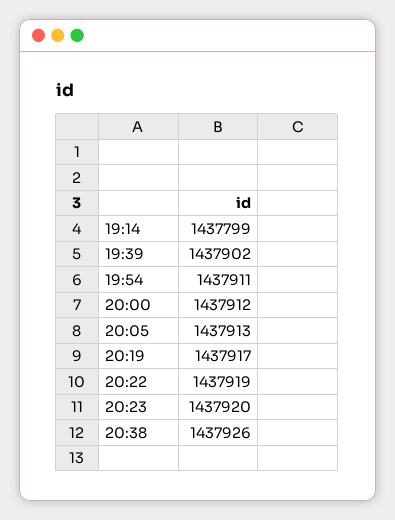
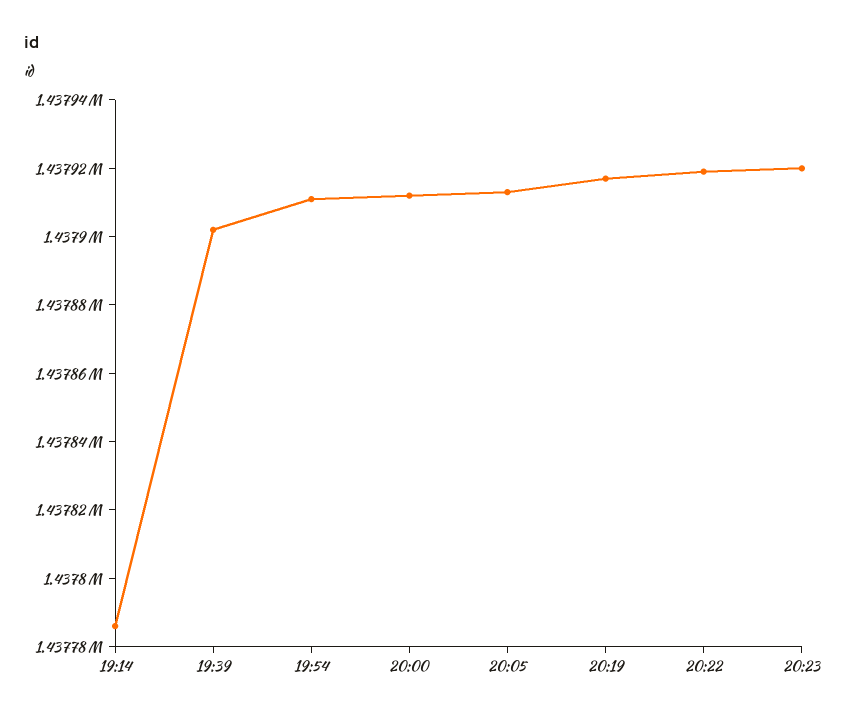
  {
-   "19:14": 1437799,
+   "19:14": 1437785,
    "19:39": 1437902,
    "19:54": 1437911,
    "20:00": 1437912,
    "20:05": 1437913,
    "20:19": 1437917,
    "20:22": 1437919,
-   "20:23": 1437920,
+   "20:23": 1437920
-   "20:38": 1437926
  }

